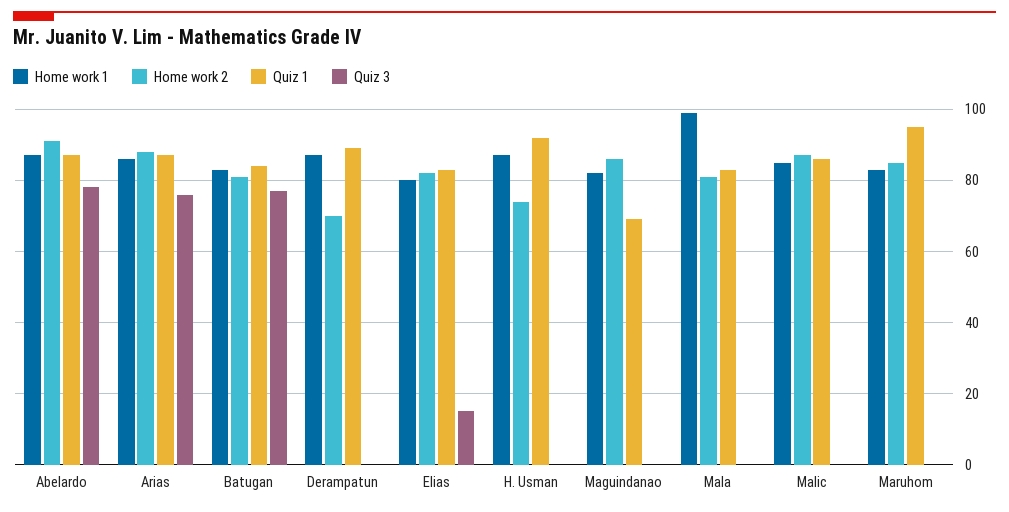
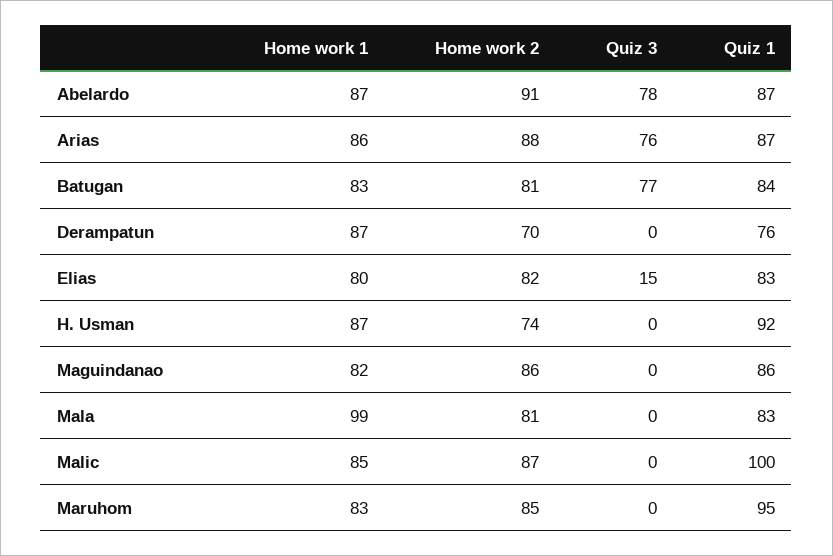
  {
    "Home work 1": {
      "Abelardo": 87,
      "Arias": 86,
      "Batugan": 83,
      "Derampatun": 87,
      "Elias": 80,
      "H. Usman": 87,
      "Maguindanao": 82,
      "Mala": 99,
      "Malic": 85,
      "Maruhom": 83
    },
    "Home work 2": {
      "Abelardo": 91,
      "Arias": 88,
      "Batugan": 81,
      "Derampatun": 70,
      "Elias": 82,
      "H. Usman": 74,
      "Maguindanao": 86,
      "Mala": 81,
      "Malic": 87,
      "Maruhom": 85
    },
    "Quiz 1": {
      "Abelardo": 87,
      "Arias": 87,
      "Batugan": 84,
-     "Derampatun": 90,
+     "Derampatun": 76,
      "Elias": 83,
      "H. Usman": 92,
-     "Maguindanao": 70,
+     "Maguindanao": 86,
      "Mala": 83,
-     "Malic": 85,
+     "Malic": 100,
      "Maruhom": 95
    },
    "Quiz 3": {
      "Abelardo": 78,
      "Arias": 76,
      "Batugan": 77,
      "Derampatun": 0,
      "Elias": 15,
      "H. Usman": 0,
      "Maguindanao": 0,
      "Mala": 0,
      "Malic": 0,
      "Maruhom": 0
    }
  }

